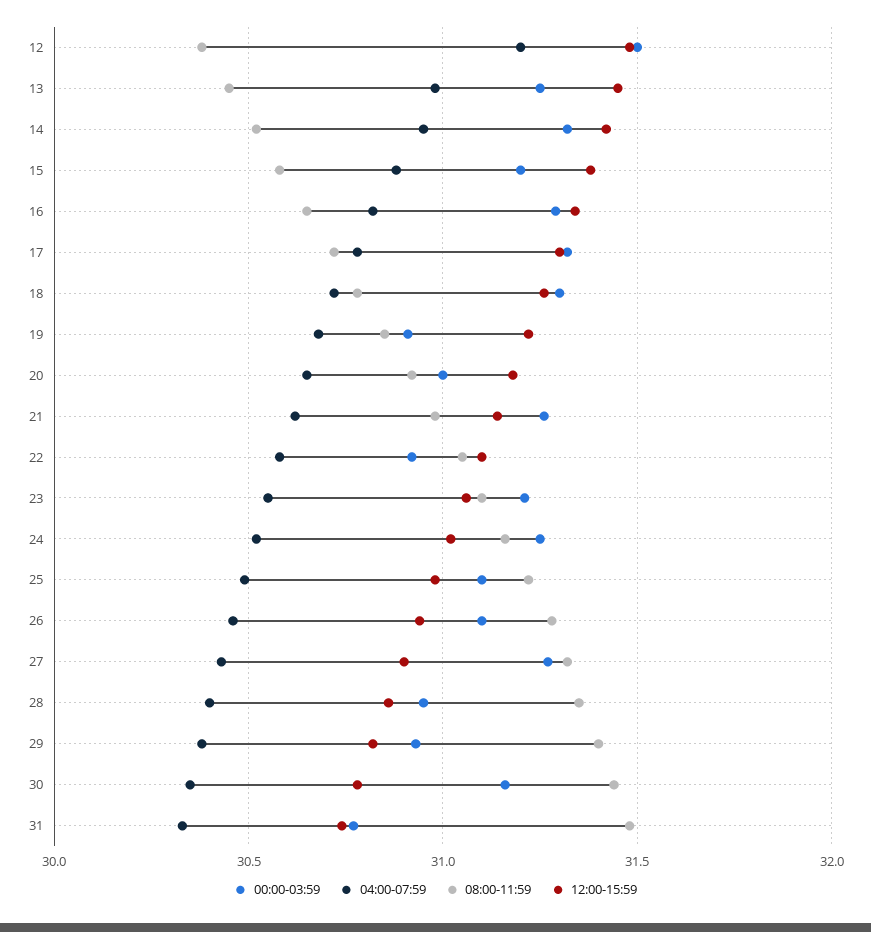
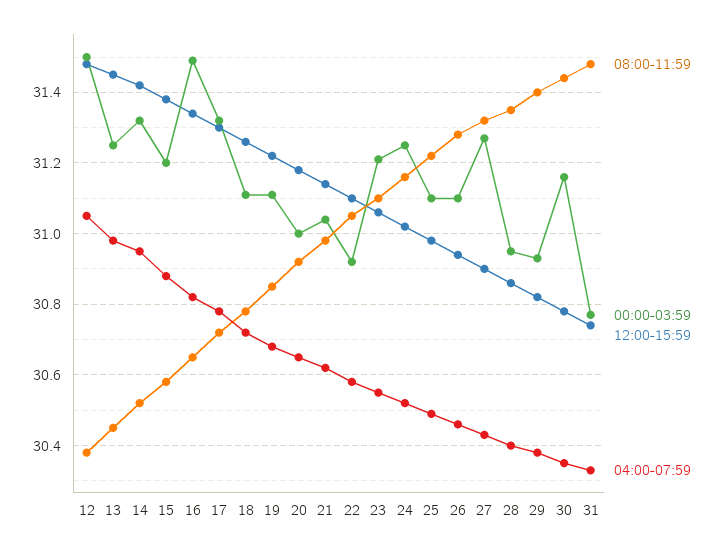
  {
    "00:00-03:59": {
      "12": 31.5,
      "13": 31.25,
      "14": 31.3,
      "15": 31.2,
-     "16": 31.3,
+     "16": 31.5,
      "17": 31.3,
-     "18": 31.3,
+     "18": 31.1,
-     "19": 30.9,
+     "19": 31.1,
      "20": 31,
-     "21": 31.25,
+     "21": 31.05,
      "22": 30.9,
      "23": 31.2,
      "24": 31.25,
      "25": 31.1,
      "26": 31.1,
      "27": 31.25,
      "28": 30.95,
      "29": 30.95,
      "30": 31.15,
      "31": 30.75
    },
    "04:00-07:59": {
-     "12": 31.2,
+     "12": 31.05,
      "13": 31,
      "14": 30.95,
      "15": 30.9,
      "16": 30.8,
      "17": 30.8,
      "18": 30.7,
      "19": 30.7,
      "20": 30.65,
      "21": 30.6,
      "22": 30.6,
      "23": 30.55,
      "24": 30.5,
      "25": 30.5,
      "26": 30.45,
      "27": 30.45,
      "28": 30.4,
      "29": 30.4,
      "30": 30.35,
      "31": 30.35
    },
    "08:00-11:59": {
      "12": 30.4,
      "13": 30.45,
      "14": 30.5,
      "15": 30.6,
      "16": 30.65,
      "17": 30.7,
      "18": 30.8,
      "19": 30.85,
      "20": 30.9,
      "21": 31,
      "22": 31.05,
      "23": 31.1,
      "24": 31.15,
      "25": 31.2,
      "26": 31.3,
      "27": 31.3,
      "28": 31.35,
      "29": 31.4,
      "30": 31.45,
      "31": 31.5
    },
    "12:00-15:59": {
      "12": 31.5,
      "13": 31.45,
      "14": 31.4,
      "15": 31.4,
      "16": 31.35,
      "17": 31.3,
      "18": 31.25,
      "19": 31.2,
      "20": 31.2,
      "21": 31.15,
      "22": 31.1,
      "23": 31.05,
      "24": 31,
      "25": 31,
      "26": 30.95,
      "27": 30.9,
      "28": 30.85,
      "29": 30.8,
      "30": 30.8,
      "31": 30.75
    }
  }

